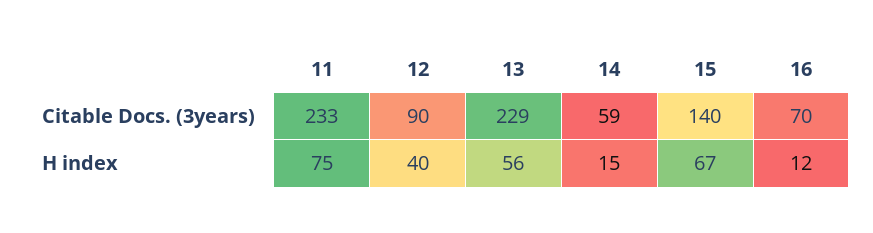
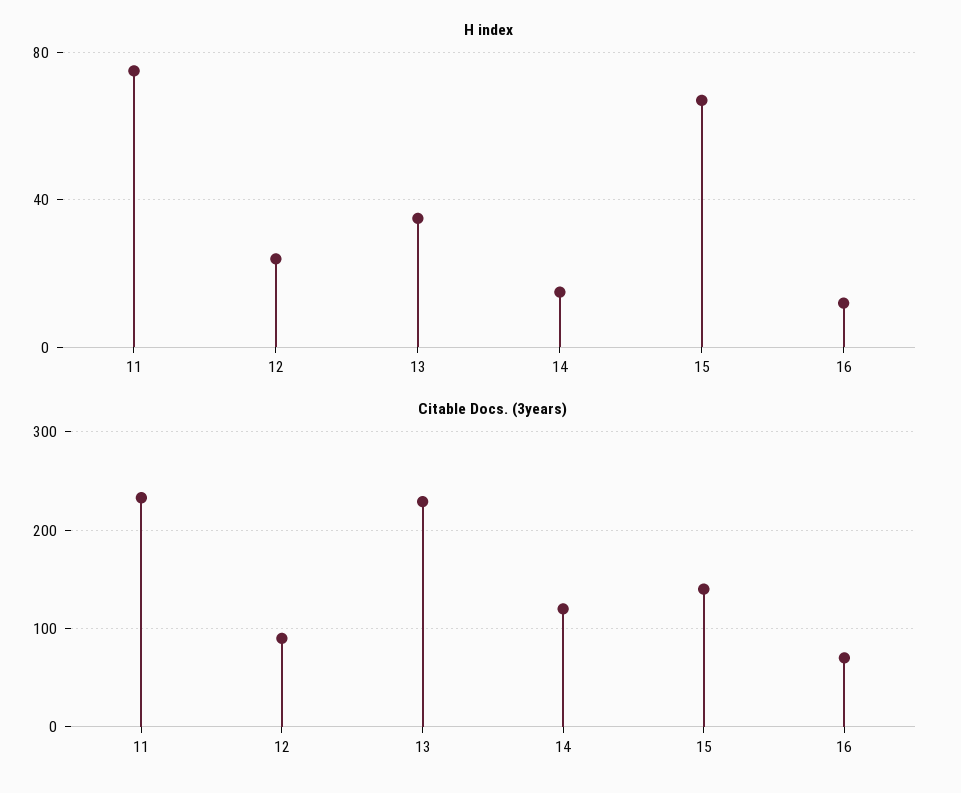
  {
    "Citable Docs. (3years)": {
      "11": 233,
      "12": 90,
      "13": 229,
-     "14": 59,
+     "14": 120,
      "15": 140,
      "16": 70
    },
    "H index": {
      "11": 75,
-     "12": 40,
+     "12": 25,
-     "13": 56,
+     "13": 35,
      "14": 15,
      "15": 67,
      "16": 12
    }
  }

